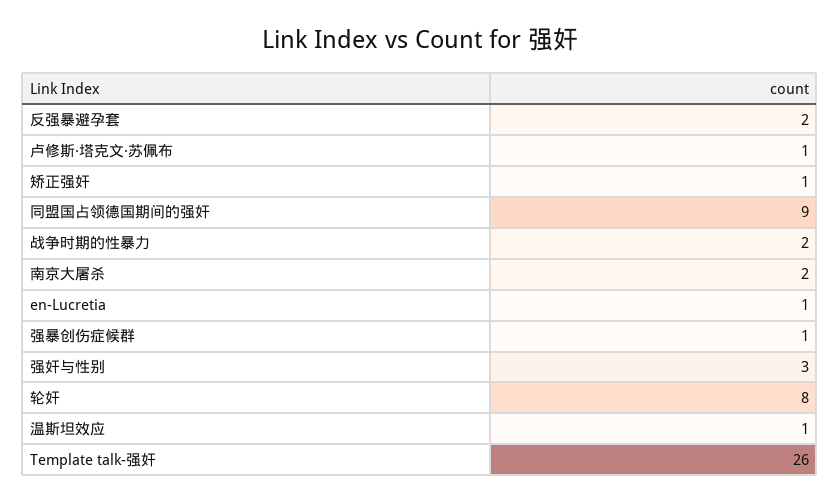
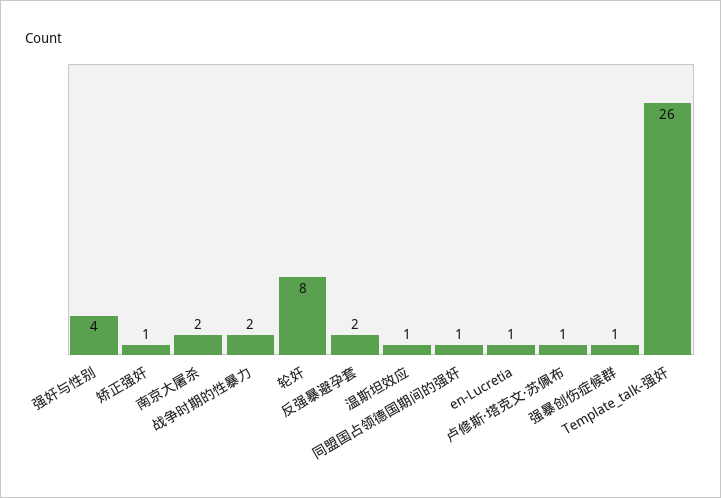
  {
    "反强暴避孕套": 2,
    "卢修斯·塔克文·苏佩布": 1,
    "矫正强奸": 1,
-   "同盟国占领德国期间的强奸": 9,
+   "同盟国占领德国期间的强奸": 1,
    "战争时期的性暴力": 2,
    "南京大屠杀": 2,
    "en-Lucretia": 1,
    "强暴创伤症候群": 1,
-   "强奸与性别": 3,
+   "强奸与性别": 4,
    "轮奸": 8,
    "温斯坦效应": 1,
    "Template talk-强奸": 26
  }

